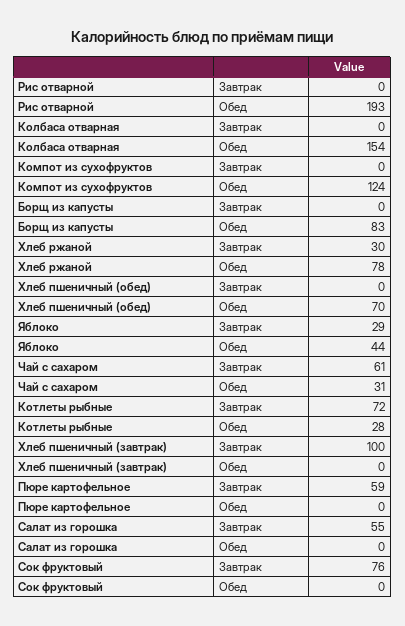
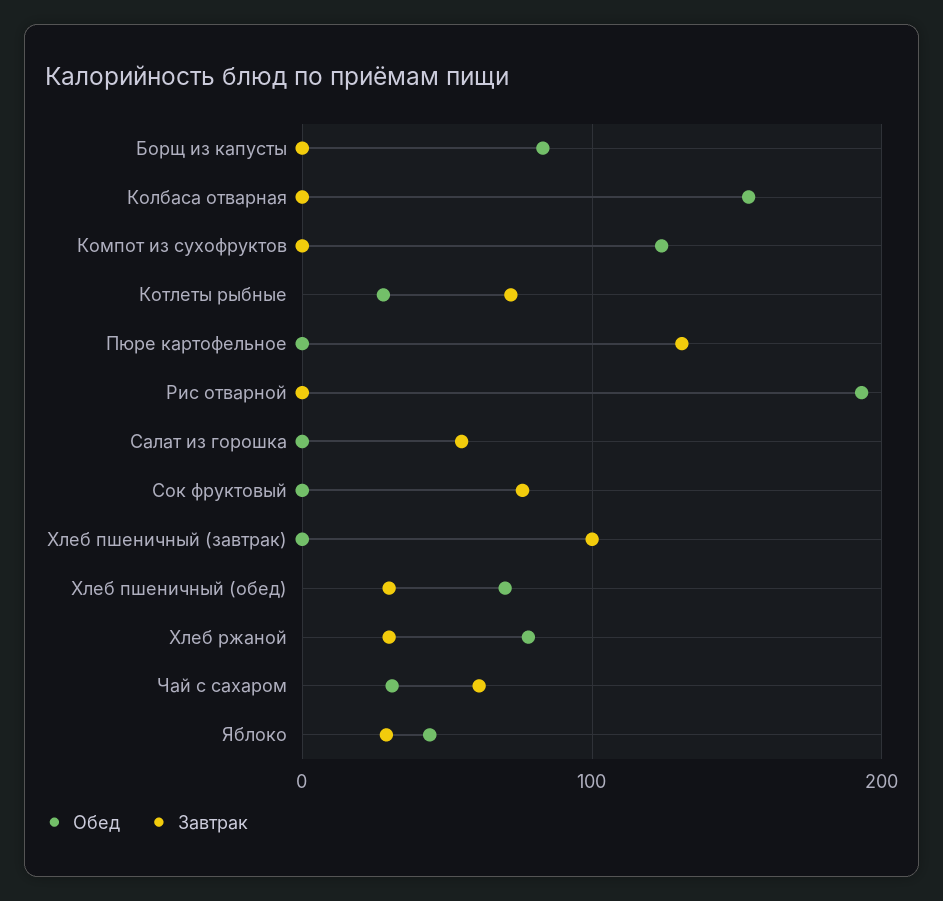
  {
    "Завтрак": {
      "Рис отварной": 0,
      "Колбаса отварная": 0,
      "Компот из сухофруктов": 0,
      "Борщ из капусты": 0,
      "Хлеб ржаной": 30,
-     "Хлеб пшеничный (обед)": 0,
+     "Хлеб пшеничный (обед)": 30,
      "Яблоко": 29,
      "Чай с сахаром": 61,
      "Котлеты рыбные": 72,
      "Хлеб пшеничный (завтрак)": 100,
-     "Пюре картофельное": 59,
+     "Пюре картофельное": 130,
      "Салат из горошка": 55,
      "Сок фруктовый": 76
    },
    "Обед": {
      "Рис отварной": 193,
      "Колбаса отварная": 154,
      "Компот из сухофруктов": 124,
      "Борщ из капусты": 83,
      "Хлеб ржаной": 78,
      "Хлеб пшеничный (обед)": 70,
      "Яблоко": 44,
      "Чай с сахаром": 31,
      "Котлеты рыбные": 28,
      "Хлеб пшеничный (завтрак)": 0,
      "Пюре картофельное": 0,
      "Салат из горошка": 0,
      "Сок фруктовый": 0
    }
  }

